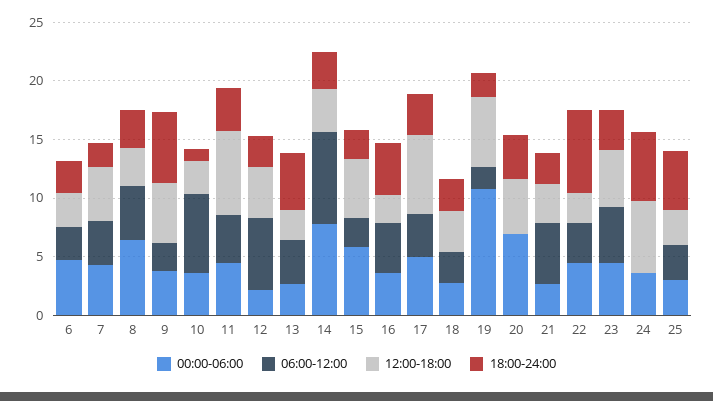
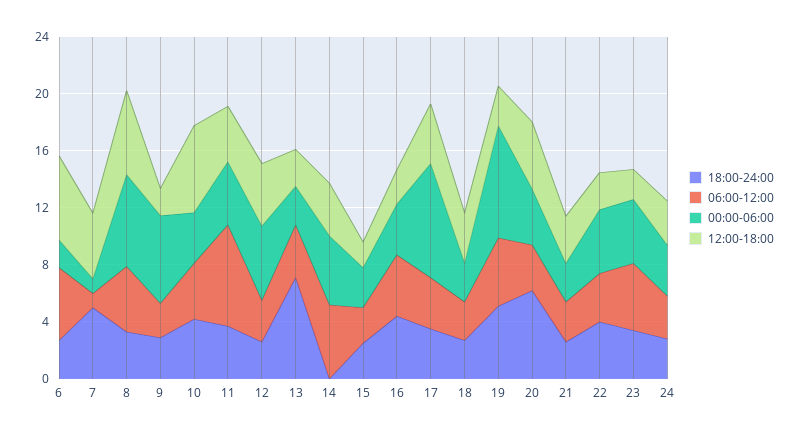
  {
    "00:00-06:00": {
-     "6": 5,
+     "6": 2,
-     "7": 4,
+     "7": 1,
      "8": 6,
-     "9": 4,
+     "9": 6,
      "10": 4,
      "11": 4,
-     "12": 2,
+     "12": 5,
      "13": 3,
-     "14": 8,
+     "14": 5,
-     "15": 6,
+     "15": 3,
      "16": 4,
-     "17": 5,
+     "17": 8,
      "18": 3,
-     "19": 11,
+     "19": 8,
-     "20": 7,
+     "20": 4,
      "21": 3,
      "22": 4,
      "23": 5,
-     "24": 4,
+     "24": 4
-     "25": 3
    },
    "06:00-12:00": {
-     "6": 3,
+     "6": 5,
-     "7": 4,
+     "7": 1,
      "8": 5,
      "9": 2,
-     "10": 7,
+     "10": 4,
-     "11": 4,
+     "11": 7,
-     "12": 6,
+     "12": 3,
      "13": 4,
-     "14": 8,
+     "14": 5,
      "15": 3,
      "16": 4,
      "17": 4,
      "18": 3,
-     "19": 2,
+     "19": 5,
-     "20": 0,
+     "20": 3,
-     "21": 5,
+     "21": 3,
      "22": 3,
      "23": 5,
-     "24": 0,
+     "24": 3
-     "25": 3
    },
    "12:00-18:00": {
-     "6": 3,
+     "6": 6,
      "7": 5,
-     "8": 3,
+     "8": 6,
-     "9": 5,
+     "9": 2,
-     "10": 3,
+     "10": 6,
-     "11": 7,
+     "11": 4,
      "12": 4,
      "13": 3,
      "14": 4,
-     "15": 5,
+     "15": 2,
      "16": 2,
-     "17": 7,
+     "17": 4,
      "18": 4,
-     "19": 6,
+     "19": 3,
      "20": 5,
      "21": 3,
      "22": 3,
-     "23": 5,
+     "23": 2,
-     "24": 6,
+     "24": 3
-     "25": 3
    },
    "18:00-24:00": {
      "6": 3,
-     "7": 2,
+     "7": 5,
      "8": 3,
-     "9": 6,
+     "9": 3,
-     "10": 1,
+     "10": 4,
      "11": 4,
      "12": 3,
-     "13": 5,
+     "13": 7,
-     "14": 3,
+     "14": 0,
      "15": 3,
      "16": 4,
      "17": 4,
      "18": 3,
-     "19": 2,
+     "19": 5,
-     "20": 4,
+     "20": 6,
      "21": 3,
-     "22": 7,
+     "22": 4,
      "23": 3,
-     "24": 6,
+     "24": 3
-     "25": 5
    }
  }

